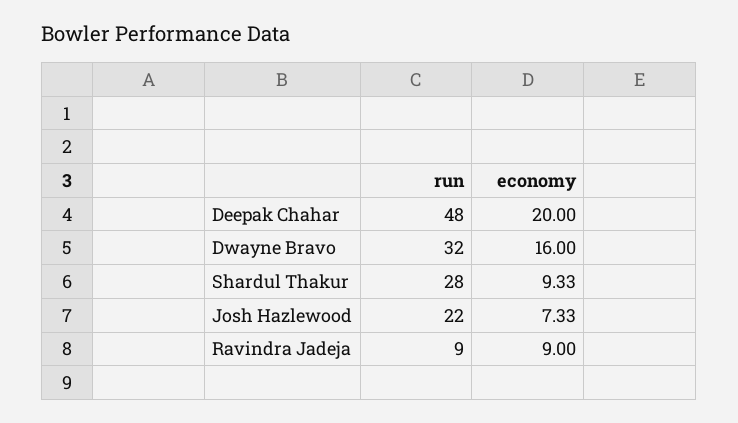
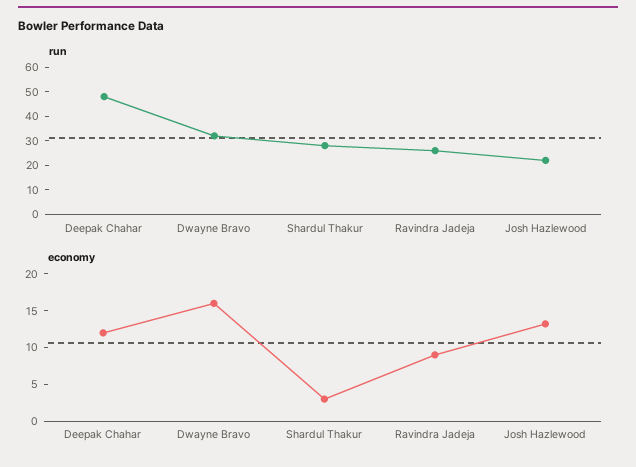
  {
    "run": {
      "Deepak Chahar": 48,
      "Dwayne Bravo": 32,
      "Shardul Thakur": 28,
      "Josh Hazlewood": 22,
-     "Ravindra Jadeja": 9
+     "Ravindra Jadeja": 25
    },
    "economy": {
-     "Deepak Chahar": 20,
+     "Deepak Chahar": 12.5,
      "Dwayne Bravo": 16,
-     "Shardul Thakur": 9.33,
+     "Shardul Thakur": 2.5,
-     "Josh Hazlewood": 7.33,
+     "Josh Hazlewood": 12.5,
      "Ravindra Jadeja": 9
    }
  }

